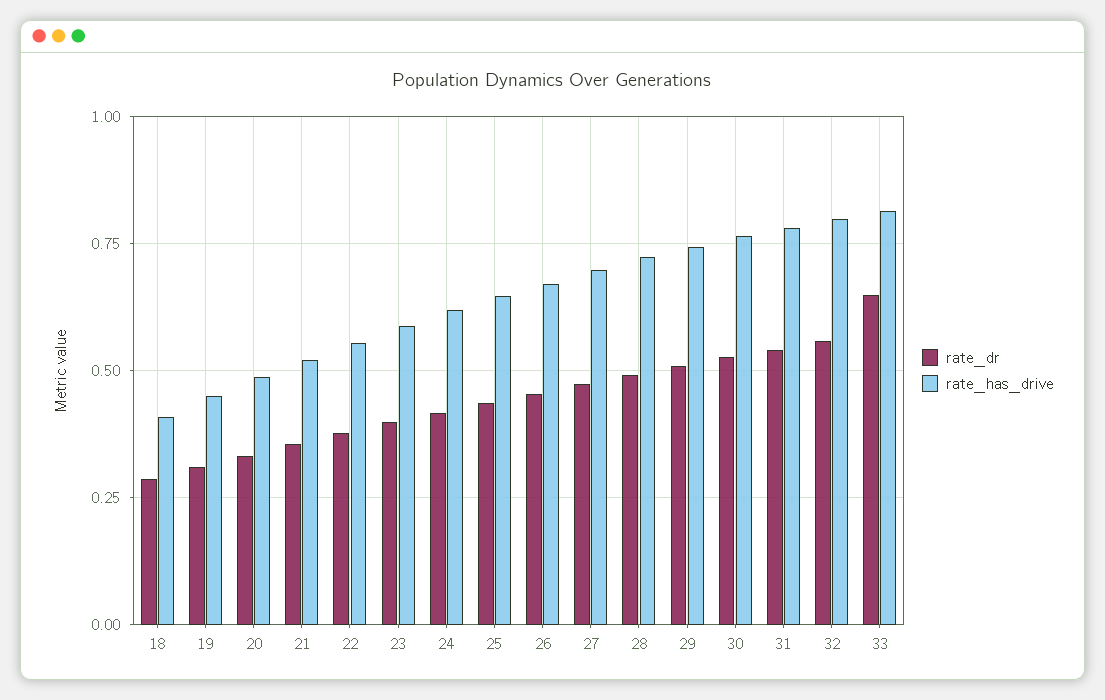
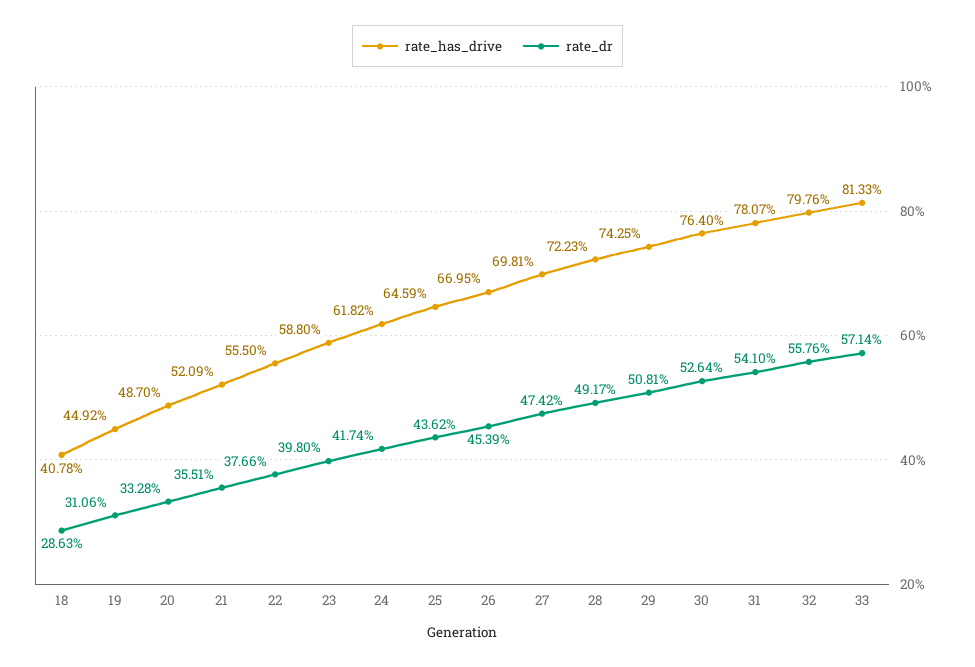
  {
    "rate_dr": {
      "18": 0.2863,
      "19": 0.3106,
      "20": 0.3328,
      "21": 0.3551,
      "22": 0.3766,
      "23": 0.398,
      "24": 0.4174,
      "25": 0.4362,
      "26": 0.4539,
      "27": 0.4742,
      "28": 0.4917,
      "29": 0.5081,
      "30": 0.5264,
      "31": 0.541,
      "32": 0.5576,
-     "33": 0.65
+     "33": 0.5714
    },
    "rate_has_drive": {
      "18": 0.4078,
      "19": 0.4492,
      "20": 0.487,
      "21": 0.5209,
      "22": 0.555,
      "23": 0.588,
      "24": 0.6182,
      "25": 0.6459,
      "26": 0.6695,
      "27": 0.6981,
      "28": 0.7223,
      "29": 0.7425,
      "30": 0.764,
      "31": 0.7807,
      "32": 0.7976,
      "33": 0.8133
    }
  }

